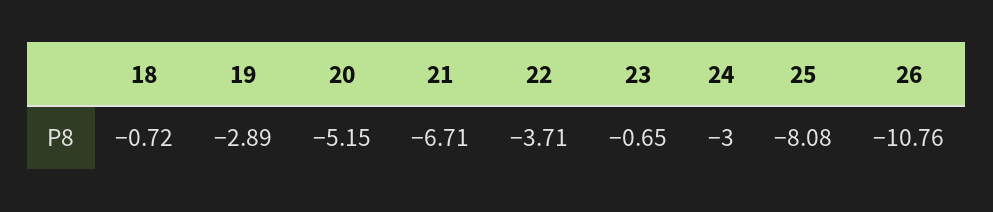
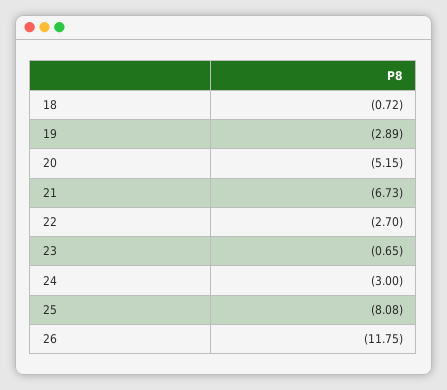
  {
    "18": -0.72,
    "19": -2.89,
    "20": -5.15,
-   "21": -6.71,
+   "21": -6.73,
-   "22": -3.71,
+   "22": -2.7,
    "23": -0.65,
    "24": -3,
    "25": -8.08,
-   "26": -10.76
+   "26": -11.75
  }

